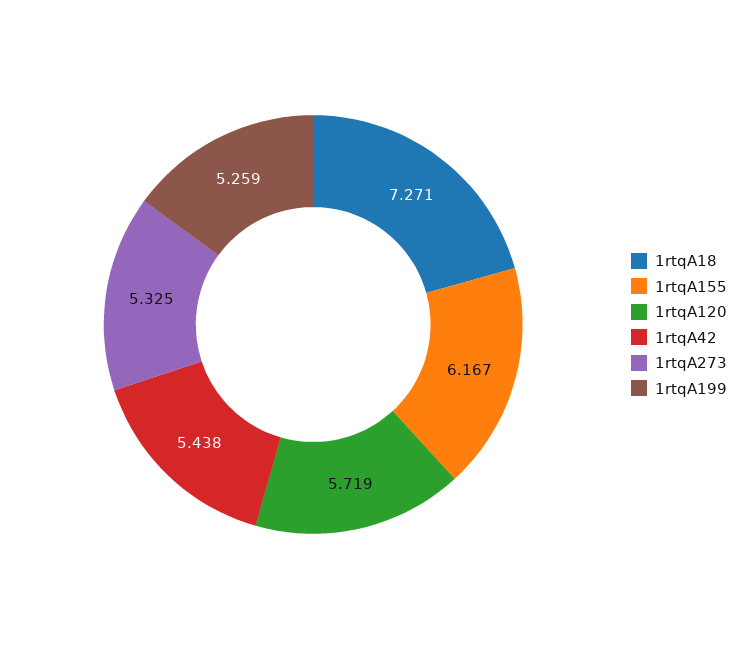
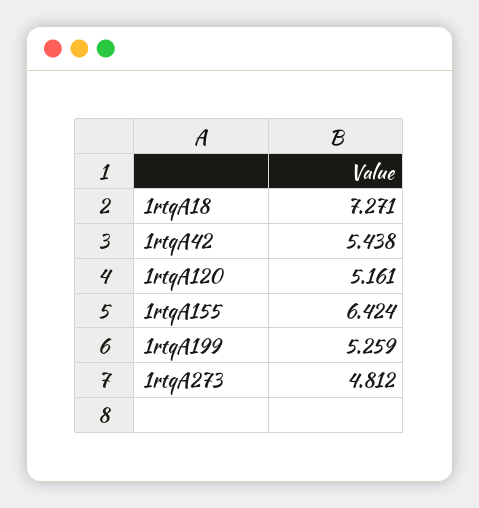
  {
    "1rtqA18": 7.271,
-   "1rtqA155": 6.167,
+   "1rtqA155": 6.424,
-   "1rtqA120": 5.719,
+   "1rtqA120": 5.161,
    "1rtqA42": 5.438,
-   "1rtqA273": 5.325,
+   "1rtqA273": 4.812,
    "1rtqA199": 5.259
  }

